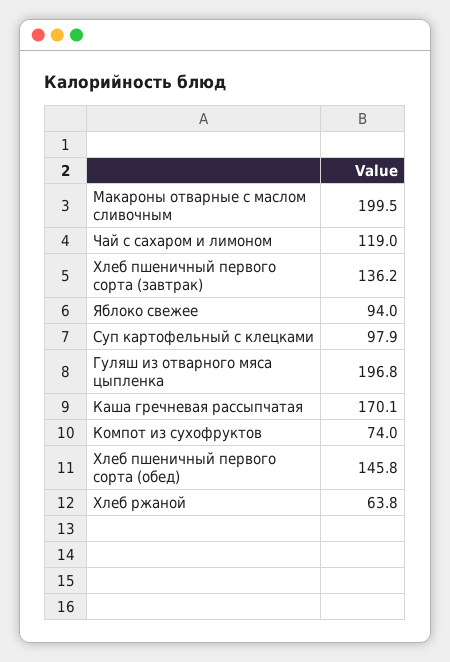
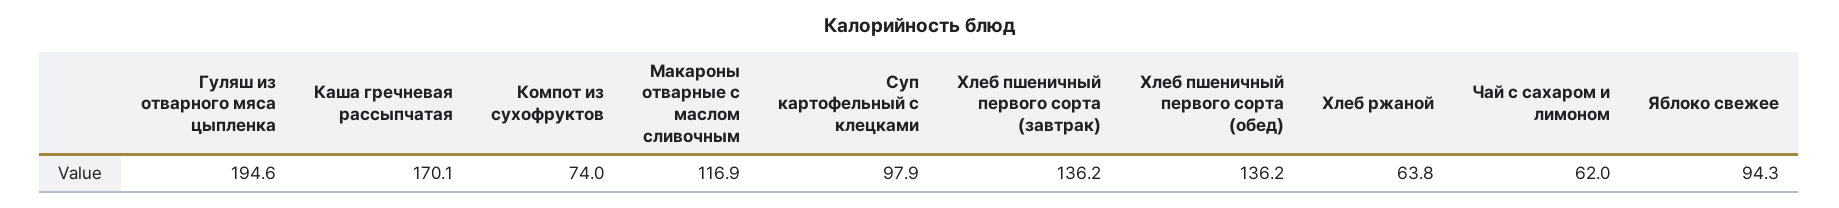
  {
-   "Макароны отварные с маслом сливочным": 199.5,
+   "Макароны отварные с маслом сливочным": 116.9,
-   "Чай с сахаром и лимоном": 119,
+   "Чай с сахаром и лимоном": 62,
    "Хлеб пшеничный первого сорта (завтрак)": 136.2,
-   "Яблоко свежее": 94,
+   "Яблоко свежее": 94.3,
    "Суп картофельный с клецками": 97.9,
-   "Гуляш из отварного мяса цыпленка": 196.8,
+   "Гуляш из отварного мяса цыпленка": 194.6,
    "Каша гречневая рассыпчатая": 170.1,
    "Компот из сухофруктов": 74,
-   "Хлеб пшеничный первого сорта (обед)": 145.8,
+   "Хлеб пшеничный первого сорта (обед)": 136.2,
    "Хлеб ржаной": 63.8
  }

